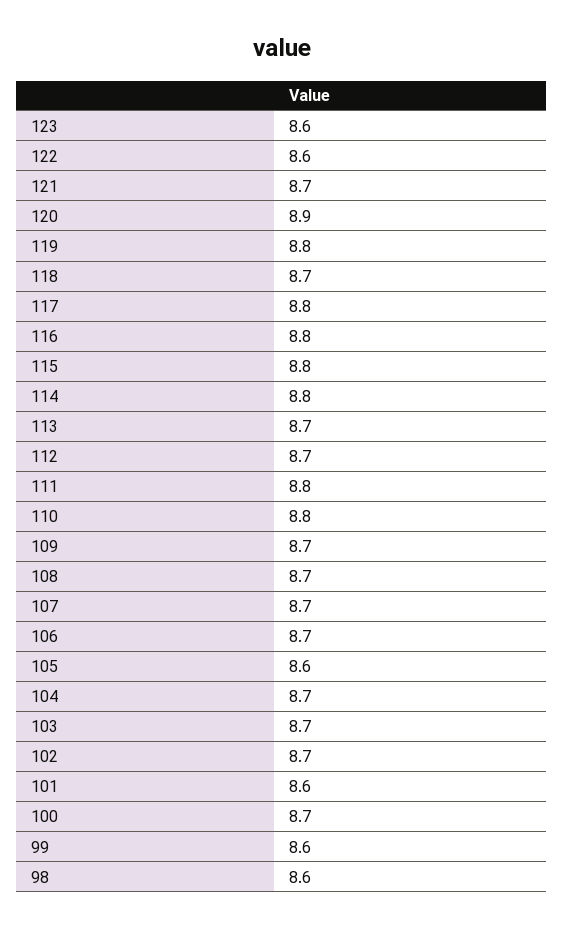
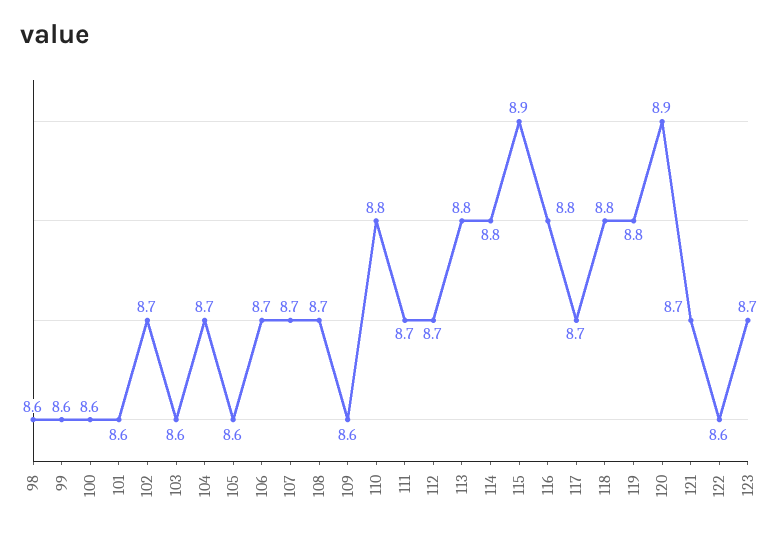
  {
-   "123": 8.6,
+   "123": 8.7,
    "122": 8.6,
    "121": 8.7,
    "120": 8.9,
    "119": 8.8,
-   "118": 8.7,
+   "118": 8.8,
-   "117": 8.8,
+   "117": 8.7,
    "116": 8.8,
-   "115": 8.8,
+   "115": 8.9,
    "114": 8.8,
-   "113": 8.7,
+   "113": 8.8,
    "112": 8.7,
-   "111": 8.8,
+   "111": 8.7,
    "110": 8.8,
-   "109": 8.7,
+   "109": 8.6,
    "108": 8.7,
    "107": 8.7,
    "106": 8.7,
    "105": 8.6,
    "104": 8.7,
-   "103": 8.7,
+   "103": 8.6,
    "102": 8.7,
    "101": 8.6,
-   "100": 8.7,
+   "100": 8.6,
    "99": 8.6,
    "98": 8.6
  }

